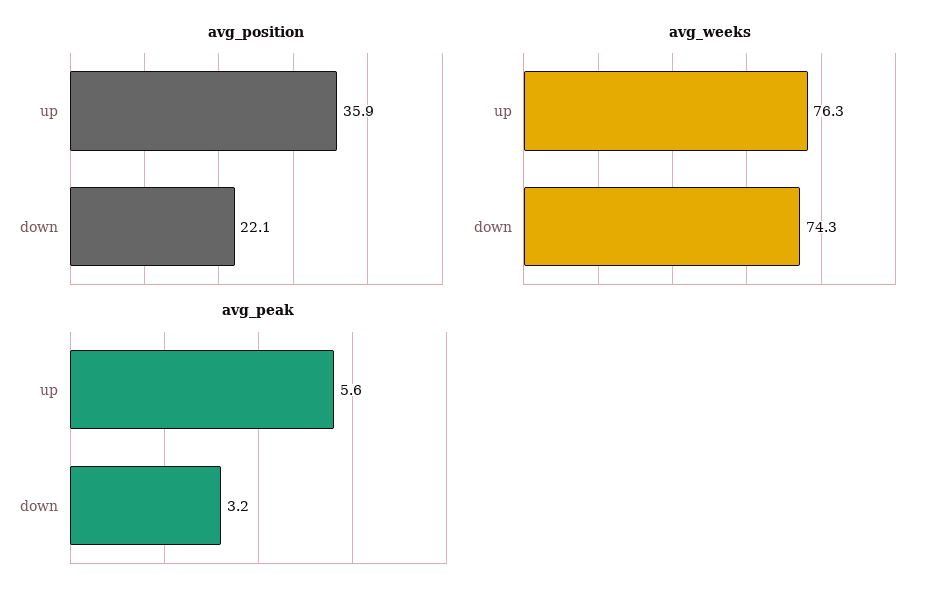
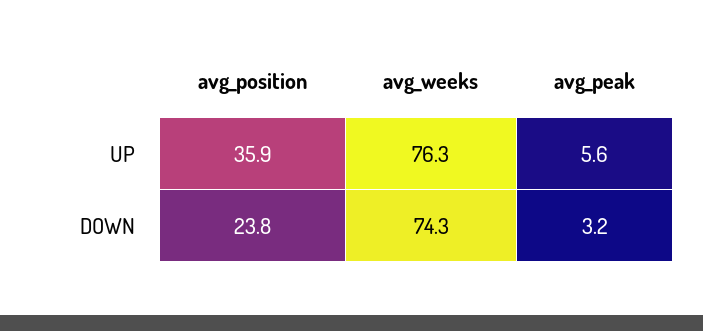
  {
    "avg_position": {
      "up": 35.9,
-     "down": 22.1
+     "down": 23.8
    },
    "avg_weeks": {
      "up": 76.3,
      "down": 74.3
    },
    "avg_peak": {
      "up": 5.6,
      "down": 3.2
    }
  }

